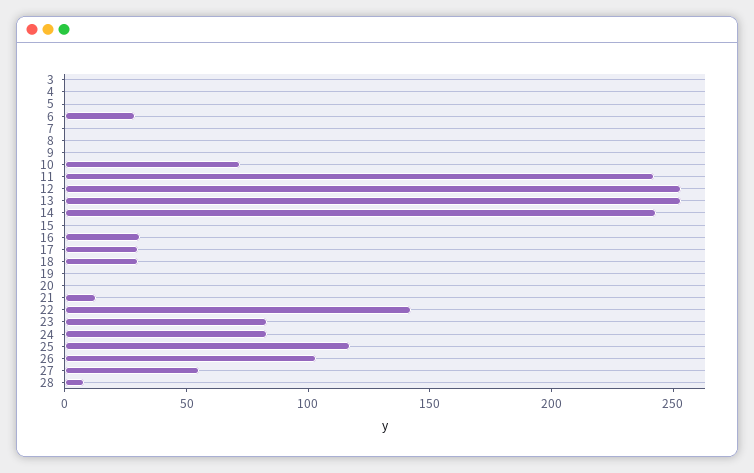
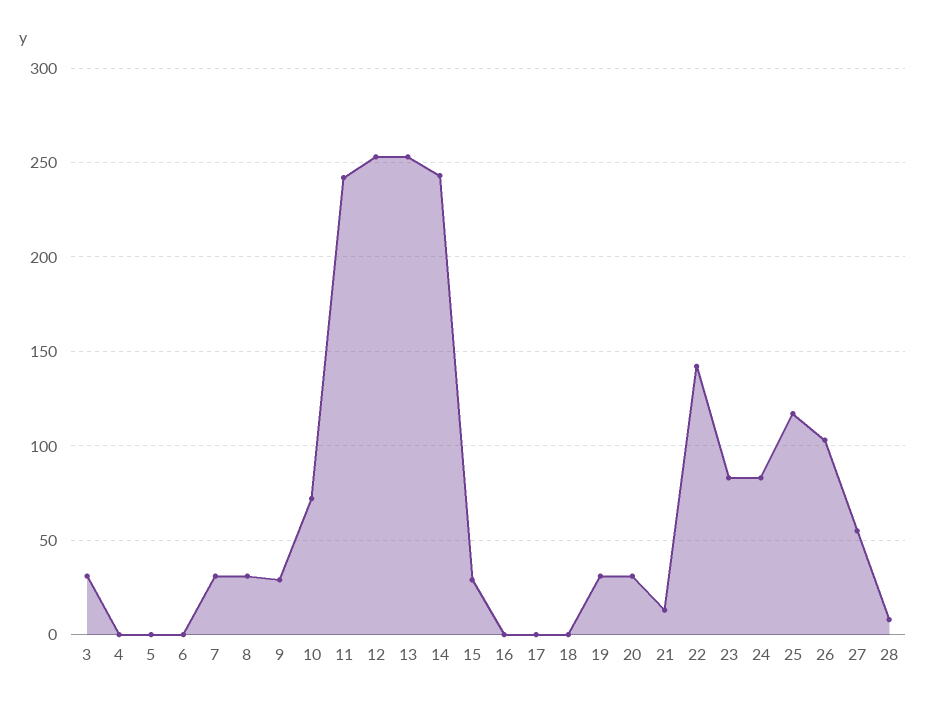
  {
-   "3": 0,
+   "3": 30,
    "4": 0,
    "5": 0,
-   "6": 30,
+   "6": 0,
-   "7": 0,
+   "7": 30,
-   "8": 0,
+   "8": 30,
-   "9": 0,
+   "9": 30,
    "10": 70,
    "11": 240,
    "12": 255,
    "13": 255,
    "14": 245,
-   "15": 0,
+   "15": 30,
-   "16": 30,
+   "16": 0,
-   "17": 30,
+   "17": 0,
-   "18": 30,
+   "18": 0,
-   "19": 0,
+   "19": 30,
-   "20": 0,
+   "20": 30,
    "21": 15,
    "22": 140,
    "23": 85,
    "24": 85,
    "25": 115,
    "26": 105,
    "27": 55,
    "28": 10
  }

